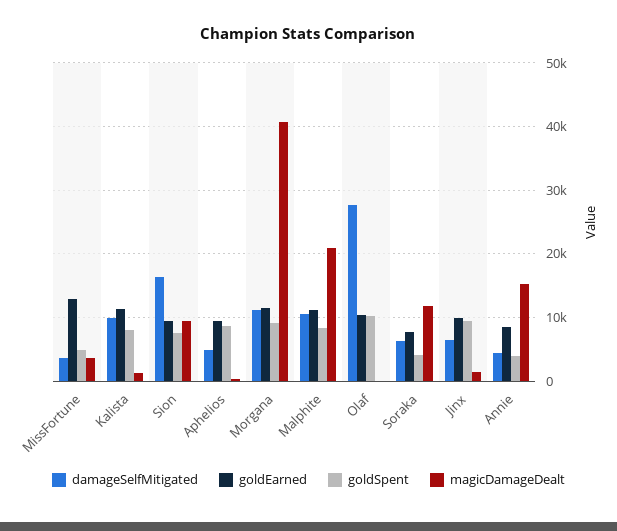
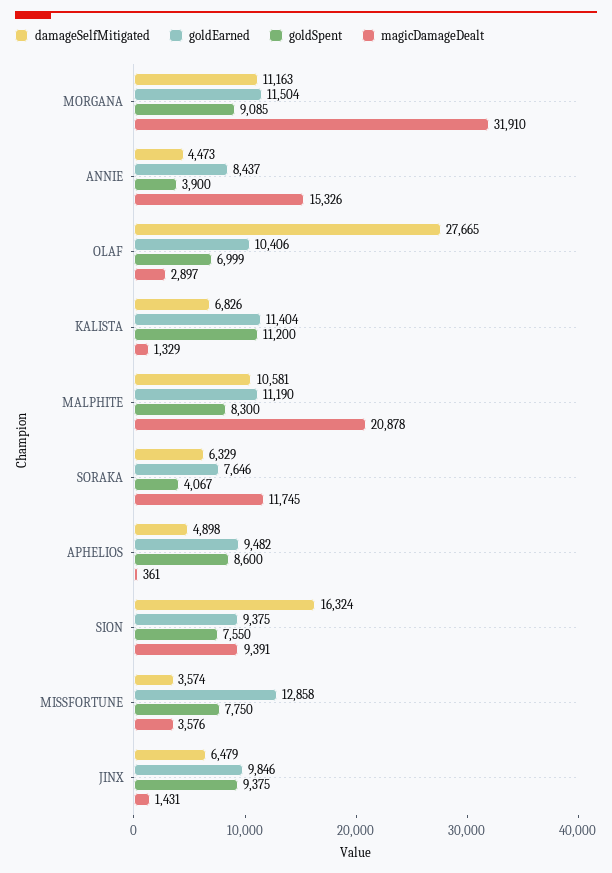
  {
    "damageSelfMitigated": {
      "MissFortune": 3574,
-     "Kalista": 10000,
+     "Kalista": 6826,
      "Sion": 16324,
      "Aphelios": 4898,
      "Morgana": 11163,
      "Malphite": 10581,
      "Olaf": 27665,
      "Soraka": 6329,
      "Jinx": 6479,
      "Annie": 4473
    },
    "goldEarned": {
      "MissFortune": 12858,
      "Kalista": 11404,
      "Sion": 9375,
      "Aphelios": 9482,
      "Morgana": 11504,
      "Malphite": 11190,
      "Olaf": 10406,
      "Soraka": 7646,
      "Jinx": 9846,
      "Annie": 8437
    },
    "goldSpent": {
-     "MissFortune": 5000,
+     "MissFortune": 7750,
-     "Kalista": 8000,
+     "Kalista": 11200,
      "Sion": 7550,
      "Aphelios": 8600,
      "Morgana": 9085,
      "Malphite": 8300,
-     "Olaf": 10000,
+     "Olaf": 6999,
      "Soraka": 4067,
      "Jinx": 9375,
      "Annie": 3900
    },
    "magicDamageDealt": {
      "MissFortune": 3576,
      "Kalista": 1329,
      "Sion": 9391,
      "Aphelios": 361,
-     "Morgana": 41000,
+     "Morgana": 31910,
      "Malphite": 20878,
-     "Olaf": 0,
+     "Olaf": 2897,
      "Soraka": 11745,
      "Jinx": 1431,
      "Annie": 15326
    }
  }

